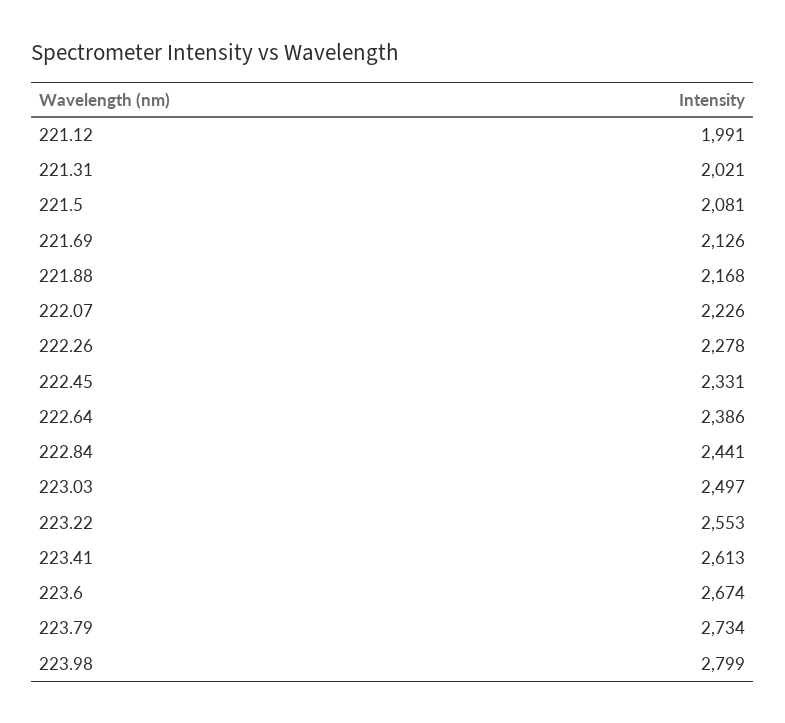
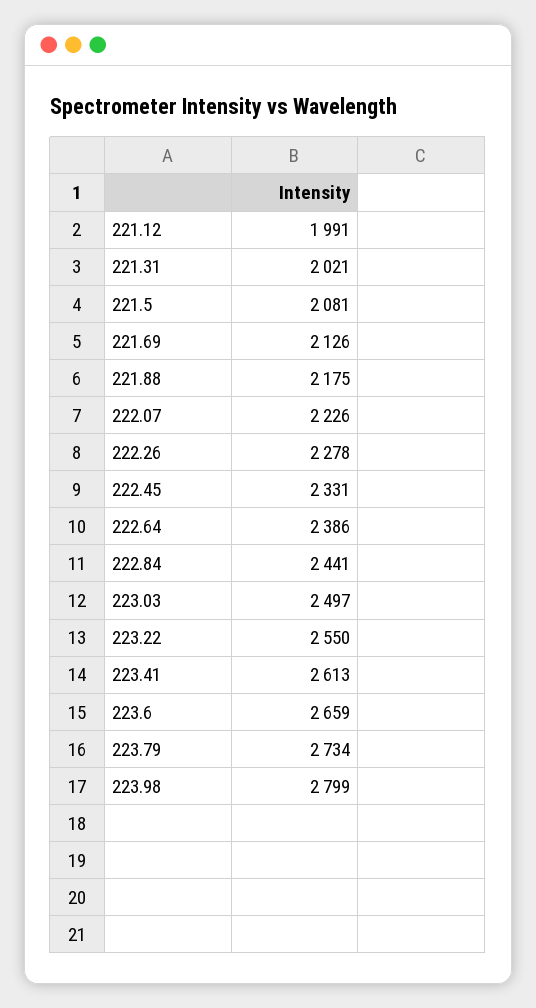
  {
    "221.12": 1991,
    "221.31": 2021,
    "221.5": 2081,
    "221.69": 2126,
-   "221.88": 2168,
+   "221.88": 2175,
    "222.07": 2226,
    "222.26": 2278,
    "222.45": 2331,
    "222.64": 2386,
    "222.84": 2441,
    "223.03": 2497,
-   "223.22": 2553,
+   "223.22": 2550,
    "223.41": 2613,
-   "223.6": 2674,
+   "223.6": 2659,
    "223.79": 2734,
    "223.98": 2799
  }

